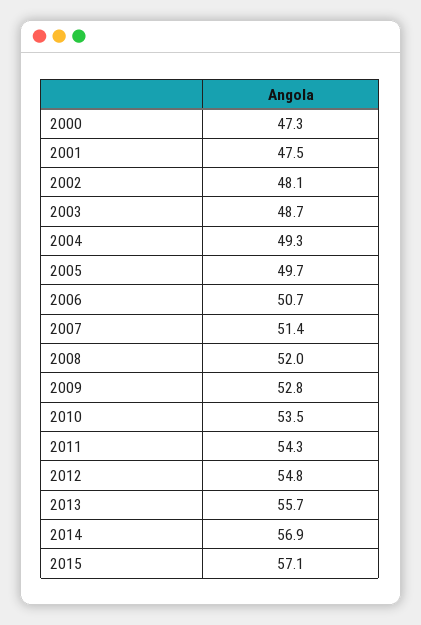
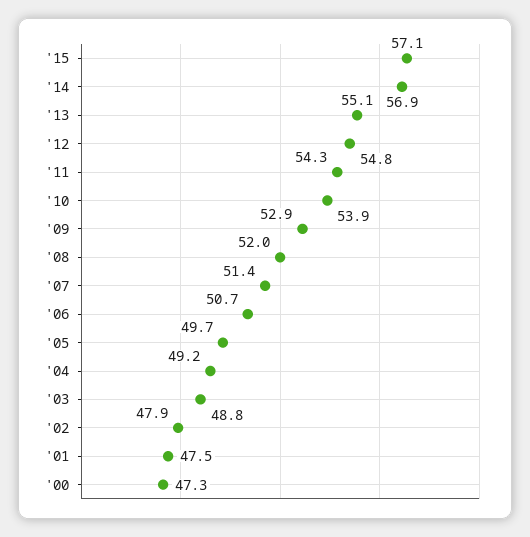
  {
    "2000": 47.3,
    "2001": 47.5,
-   "2002": 48.1,
+   "2002": 47.9,
-   "2003": 48.7,
+   "2003": 48.8,
-   "2004": 49.3,
+   "2004": 49.2,
    "2005": 49.7,
    "2006": 50.7,
    "2007": 51.4,
    "2008": 52,
-   "2009": 52.8,
+   "2009": 52.9,
-   "2010": 53.5,
+   "2010": 53.9,
    "2011": 54.3,
    "2012": 54.8,
-   "2013": 55.7,
+   "2013": 55.1,
    "2014": 56.9,
    "2015": 57.1
  }

